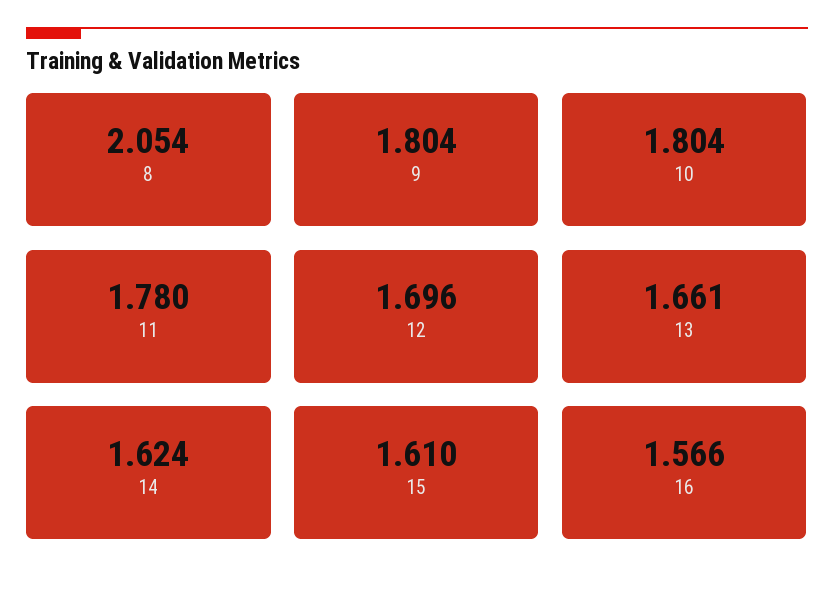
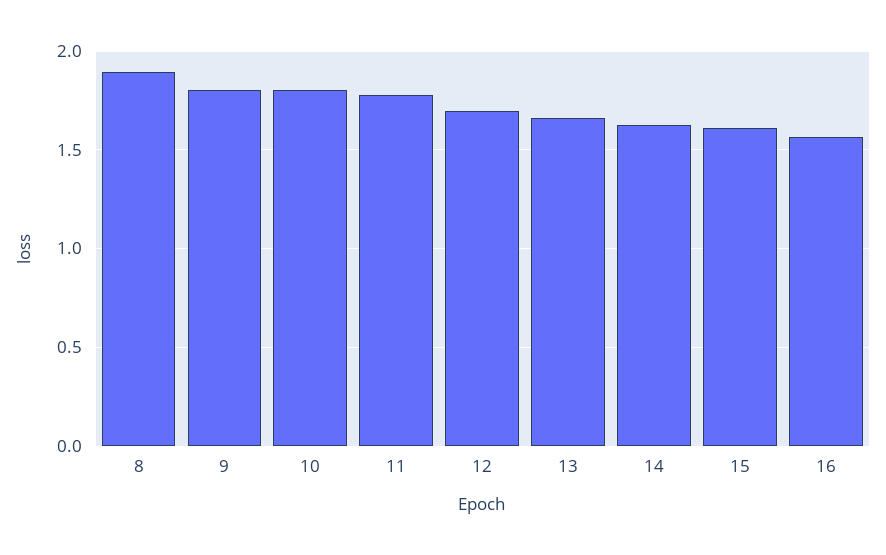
  {
-   "8": 2.054,
+   "8": 1.9,
    "9": 1.804,
    "10": 1.804,
    "11": 1.78,
    "12": 1.696,
    "13": 1.661,
    "14": 1.624,
    "15": 1.61,
    "16": 1.566
  }

